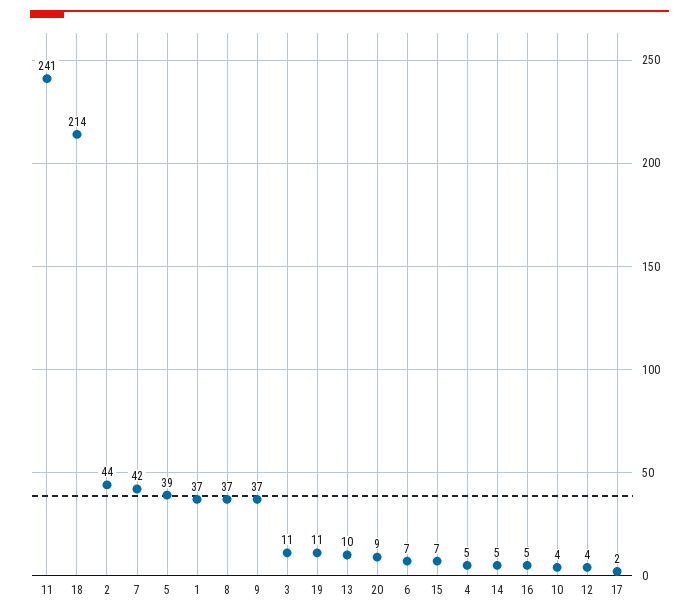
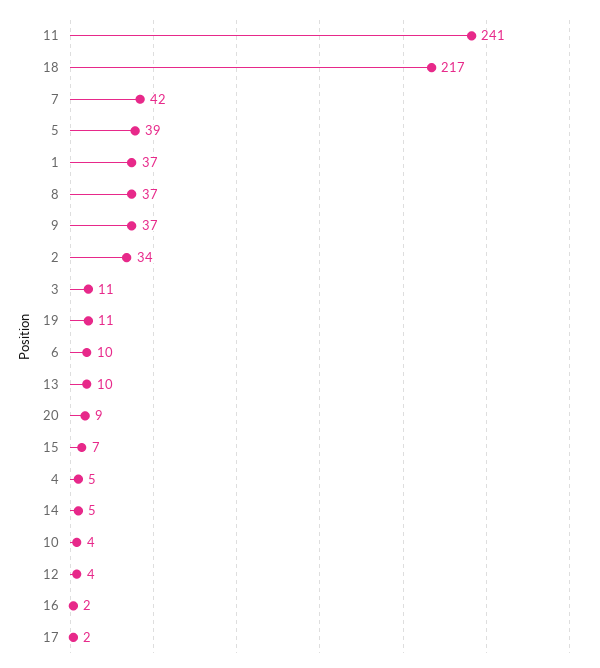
  {
    "11": 241,
-   "18": 214,
+   "18": 217,
-   "2": 44,
+   "2": 34,
    "7": 42,
    "5": 39,
    "1": 37,
    "8": 37,
    "9": 37,
    "3": 11,
    "19": 11,
    "13": 10,
    "20": 9,
-   "6": 7,
+   "6": 10,
    "15": 7,
    "4": 5,
    "14": 5,
-   "16": 5,
+   "16": 2,
    "10": 4,
    "12": 4,
    "17": 2
  }

